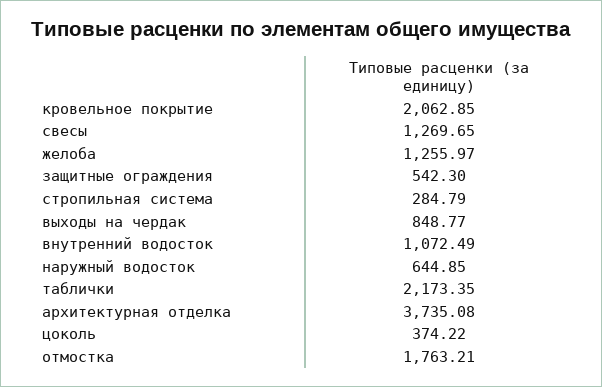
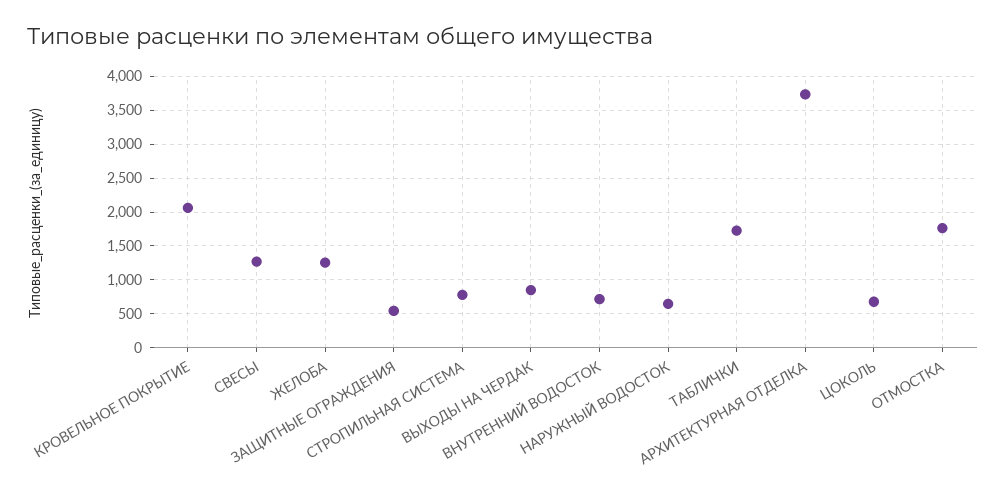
  {
    "кровельное покрытие": 2062.85,
    "свесы": 1269.65,
    "желоба": 1255.97,
    "защитные ограждения": 542.3,
-   "стропильная система": 284.79,
+   "стропильная система": 800,
    "выходы на чердак": 848.77,
-   "внутренний водосток": 1072.49,
+   "внутренний водосток": 700,
    "наружный водосток": 644.85,
-   "таблички": 2173.35,
+   "таблички": 1700,
    "архитектурная отделка": 3735.08,
-   "цоколь": 374.22,
+   "цоколь": 700,
    "отмостка": 1763.21
  }

